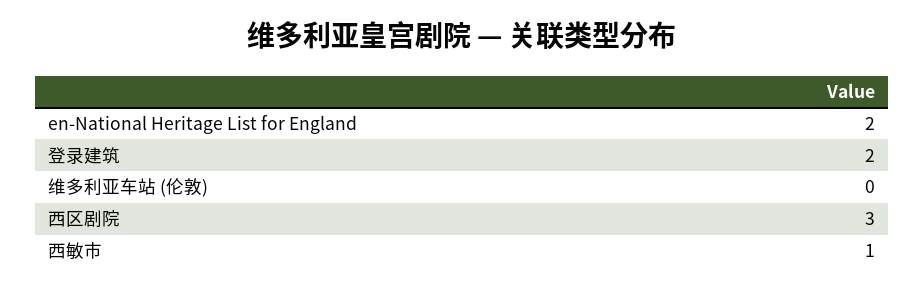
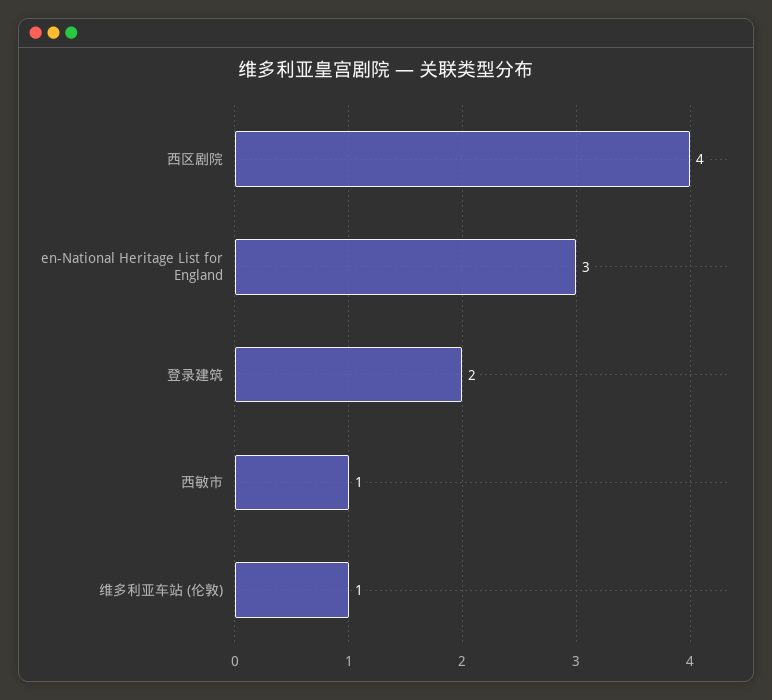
  {
-   "en-National Heritage List for England": 2,
+   "en-National Heritage List for England": 3,
    "登录建筑": 2,
-   "维多利亚车站 (伦敦)": 0,
+   "维多利亚车站 (伦敦)": 1,
-   "西区剧院": 3,
+   "西区剧院": 4,
    "西敏市": 1
  }

